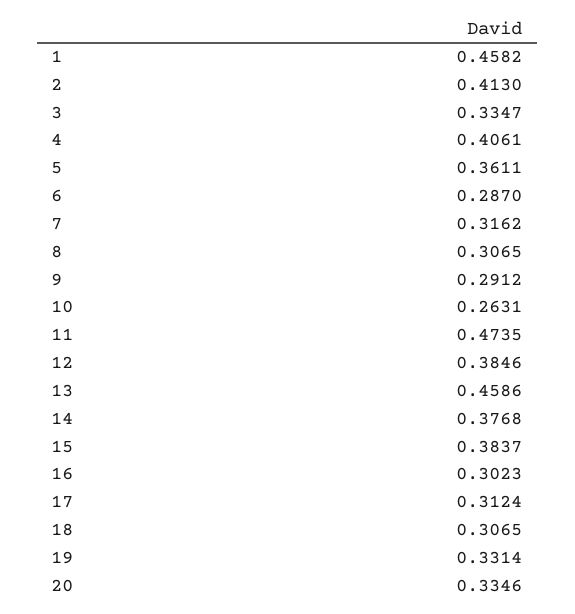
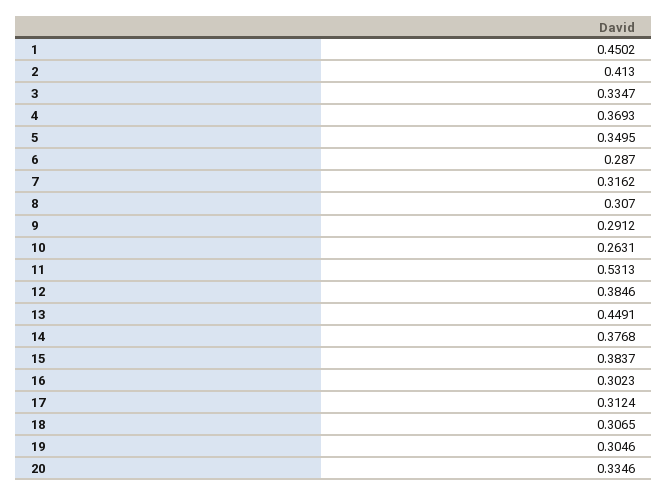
  {
-   "1": 0.4582,
+   "1": 0.4502,
    "2": 0.413,
    "3": 0.3347,
-   "4": 0.4061,
+   "4": 0.3693,
-   "5": 0.3611,
+   "5": 0.3495,
    "6": 0.287,
    "7": 0.3162,
-   "8": 0.3065,
+   "8": 0.307,
    "9": 0.2912,
    "10": 0.2631,
-   "11": 0.4735,
+   "11": 0.5313,
    "12": 0.3846,
-   "13": 0.4586,
+   "13": 0.4491,
    "14": 0.3768,
    "15": 0.3837,
    "16": 0.3023,
    "17": 0.3124,
    "18": 0.3065,
-   "19": 0.3314,
+   "19": 0.3046,
    "20": 0.3346
  }

